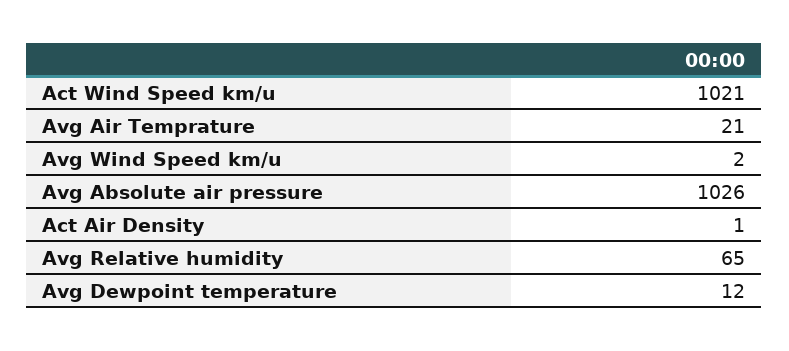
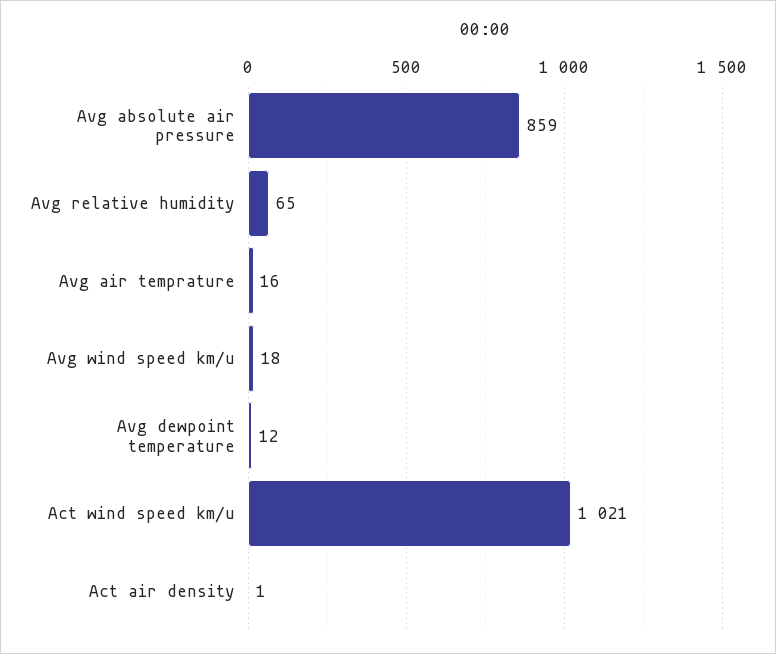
  {
    "Act Wind Speed km/u": 1021,
-   "Avg Air Temprature": 21,
+   "Avg Air Temprature": 16,
-   "Avg Wind Speed km/u": 2,
+   "Avg Wind Speed km/u": 18,
-   "Avg Absolute air pressure": 1026,
+   "Avg Absolute air pressure": 859,
    "Act Air Density": 1,
    "Avg Relative humidity": 65,
    "Avg Dewpoint temperature": 12
  }

